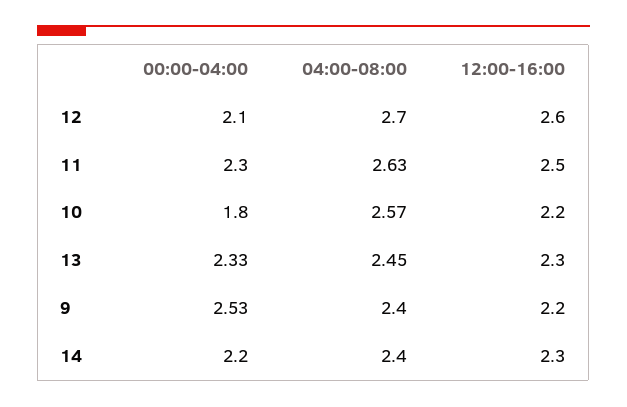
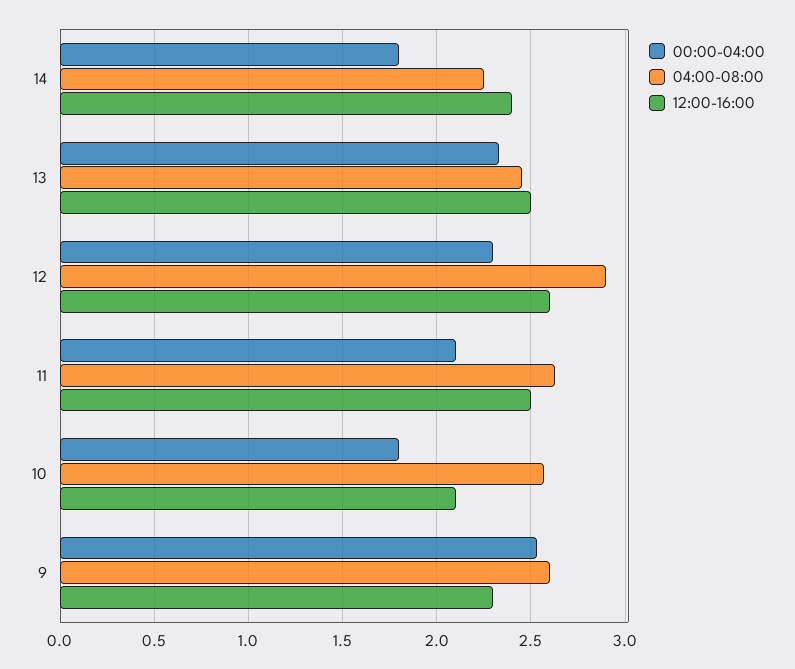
  {
    "00:00-04:00": {
-     "12": 2.1,
+     "12": 2.3,
-     "11": 2.3,
+     "11": 2.1,
      "10": 1.8,
      "13": 2.33,
      "9": 2.53,
-     "14": 2.2
+     "14": 1.8
    },
    "04:00-08:00": {
-     "12": 2.7,
+     "12": 2.9,
      "11": 2.63,
      "10": 2.57,
      "13": 2.45,
-     "9": 2.4,
+     "9": 2.6,
-     "14": 2.4
+     "14": 2.25
    },
    "12:00-16:00": {
      "12": 2.6,
      "11": 2.5,
-     "10": 2.2,
+     "10": 2.1,
-     "13": 2.3,
+     "13": 2.5,
-     "9": 2.2,
+     "9": 2.3,
-     "14": 2.3
+     "14": 2.4
    }
  }

